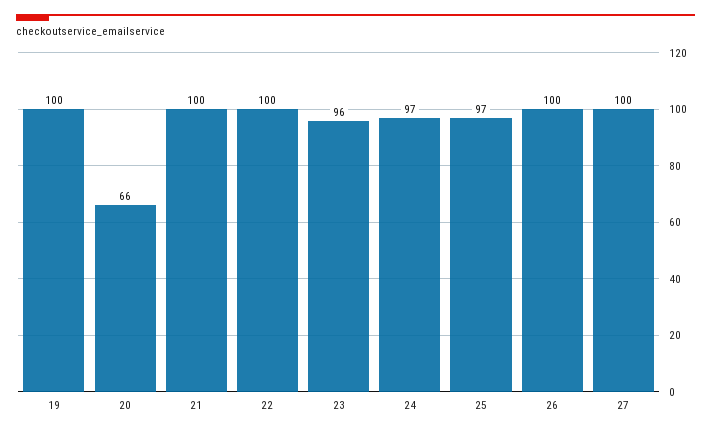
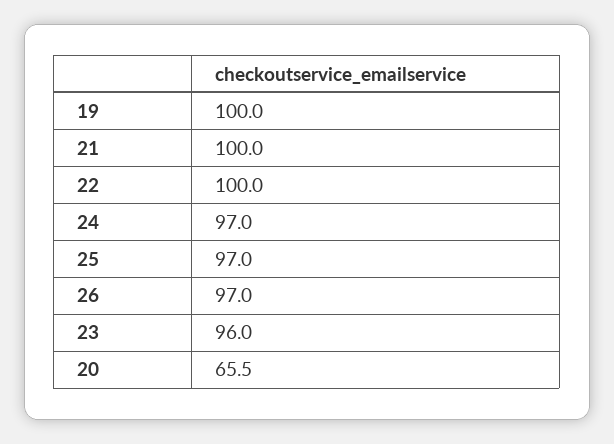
  {
    "19": 100,
    "20": 65.5,
    "21": 100,
    "22": 100,
    "23": 96,
    "24": 97,
    "25": 97,
-   "26": 100,
+   "26": 97
-   "27": 100
  }

